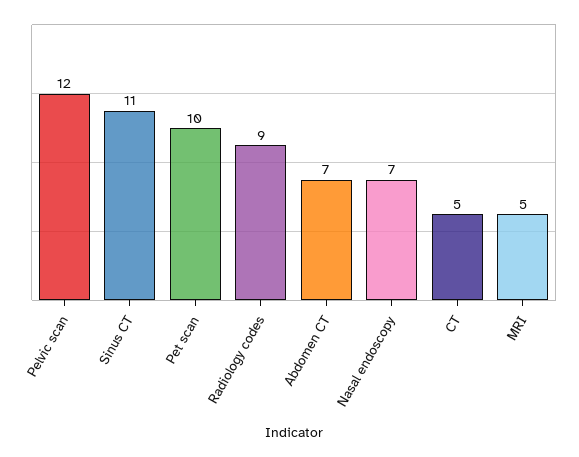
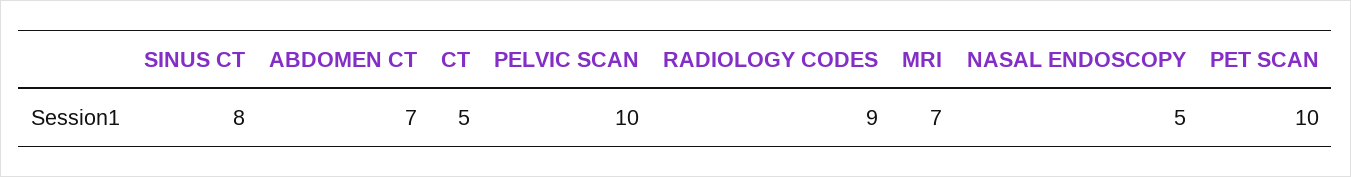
  {
-   "Pelvic scan": 12,
+   "Pelvic scan": 10,
-   "Sinus CT": 11,
+   "Sinus CT": 8,
    "Pet scan": 10,
    "Radiology codes": 9,
    "Abdomen CT": 7,
-   "Nasal endoscopy": 7,
+   "Nasal endoscopy": 5,
    "CT": 5,
-   "MRI": 5
+   "MRI": 7
  }

